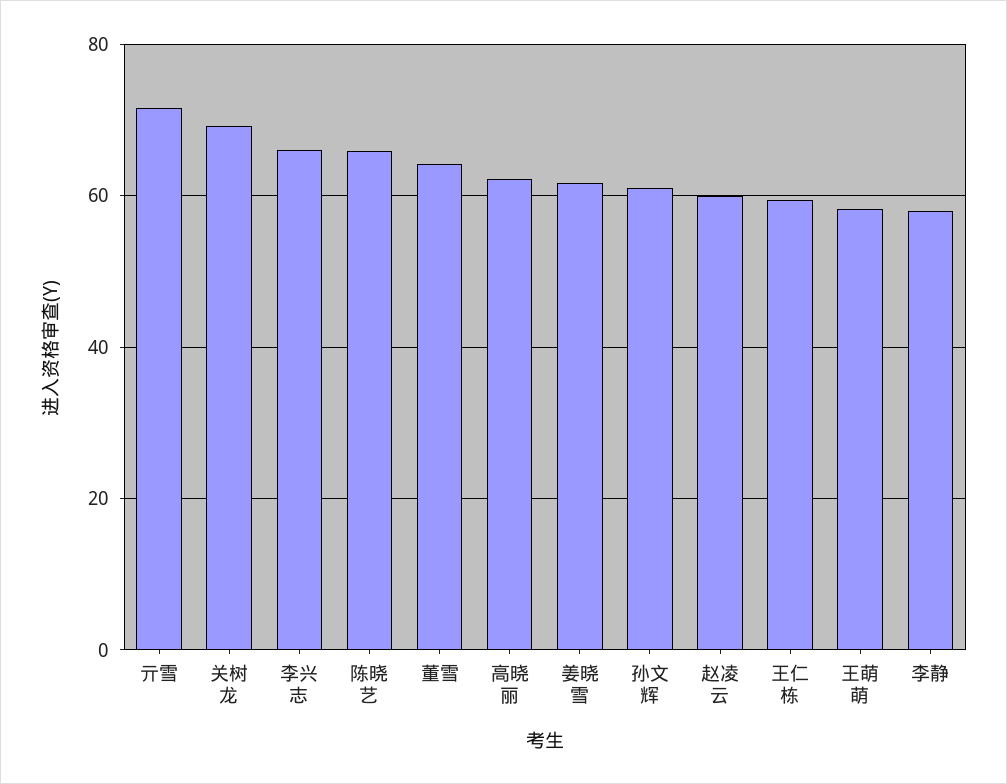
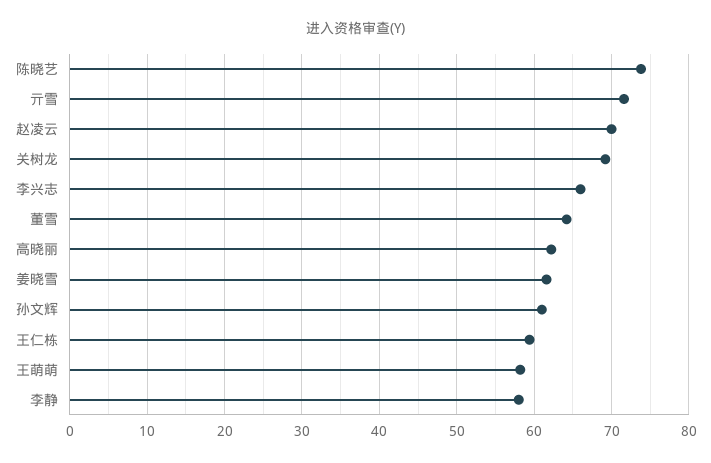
  {
    "亓雪": 72,
    "关树龙": 69,
    "李兴志": 66,
-   "陈晓艺": 66,
+   "陈晓艺": 74,
    "董雪": 64,
    "高晓丽": 62,
    "姜晓雪": 62,
    "孙文辉": 61,
-   "赵凌云": 60,
+   "赵凌云": 70,
    "王仁栋": 59,
    "王萌萌": 58,
    "李静": 58
  }

